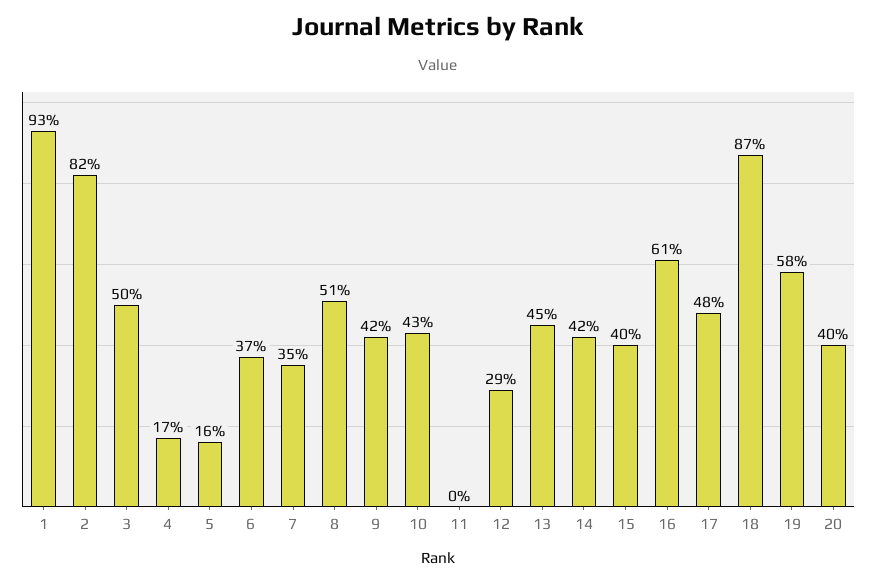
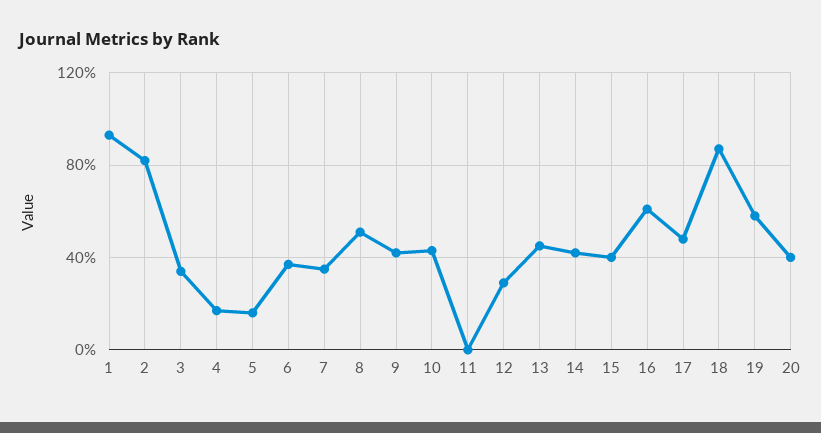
  {
    "1": 93,
    "2": 82,
-   "3": 50,
+   "3": 35,
    "4": 17,
    "5": 16,
    "6": 37,
    "7": 35,
    "8": 51,
    "9": 42,
    "10": 43,
    "11": 0,
    "12": 29,
    "13": 45,
    "14": 42,
    "15": 40,
    "16": 61,
    "17": 48,
    "18": 87,
    "19": 58,
    "20": 40
  }

